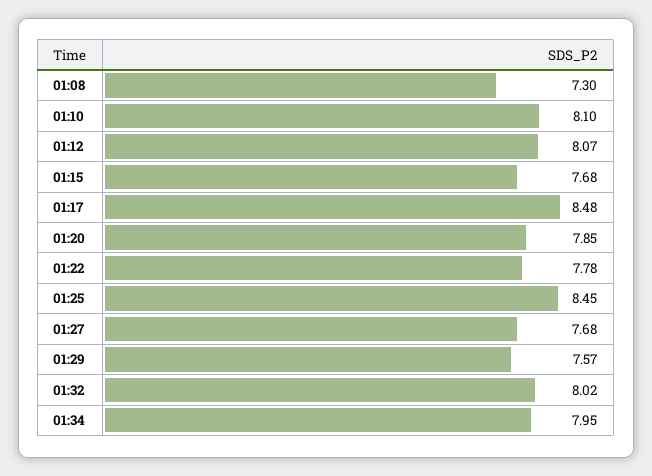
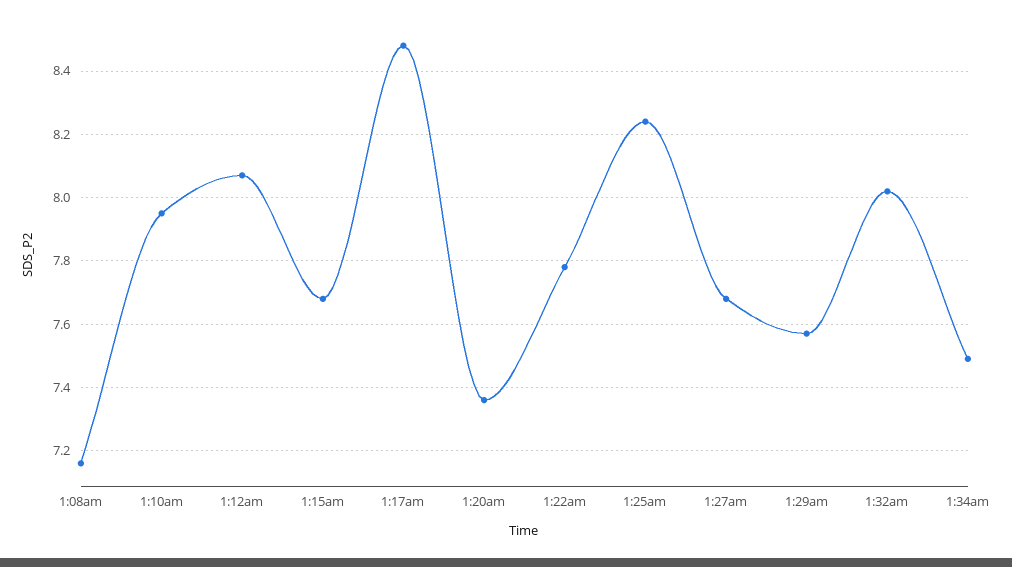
  {
-   "01:08": 7.3,
+   "01:08": 7.15,
-   "01:10": 8.1,
+   "01:10": 7.95,
    "01:12": 8.07,
    "01:15": 7.68,
    "01:17": 8.48,
-   "01:20": 7.85,
+   "01:20": 7.35,
    "01:22": 7.78,
-   "01:25": 8.45,
+   "01:25": 8.25,
    "01:27": 7.68,
    "01:29": 7.57,
    "01:32": 8.02,
-   "01:34": 7.95
+   "01:34": 7.5
  }

